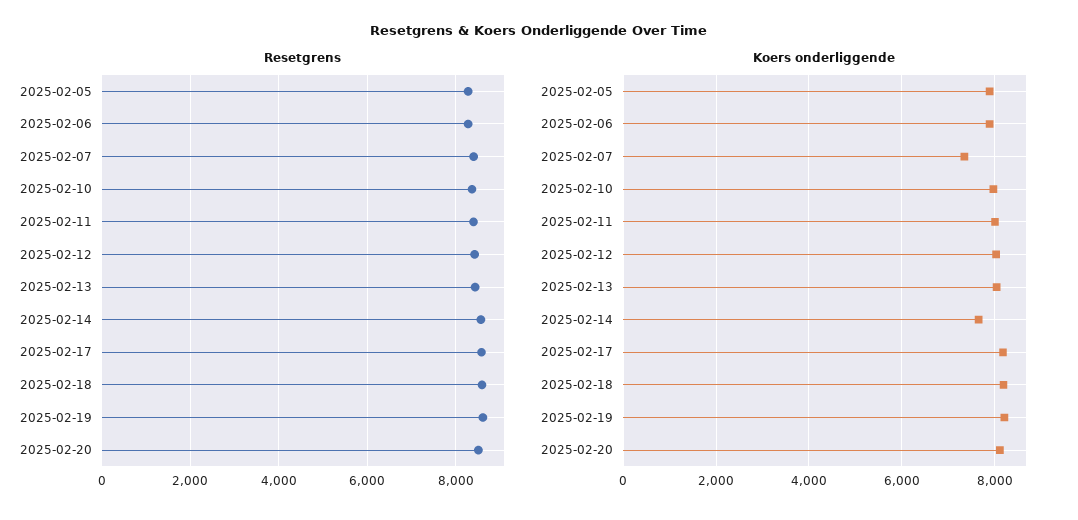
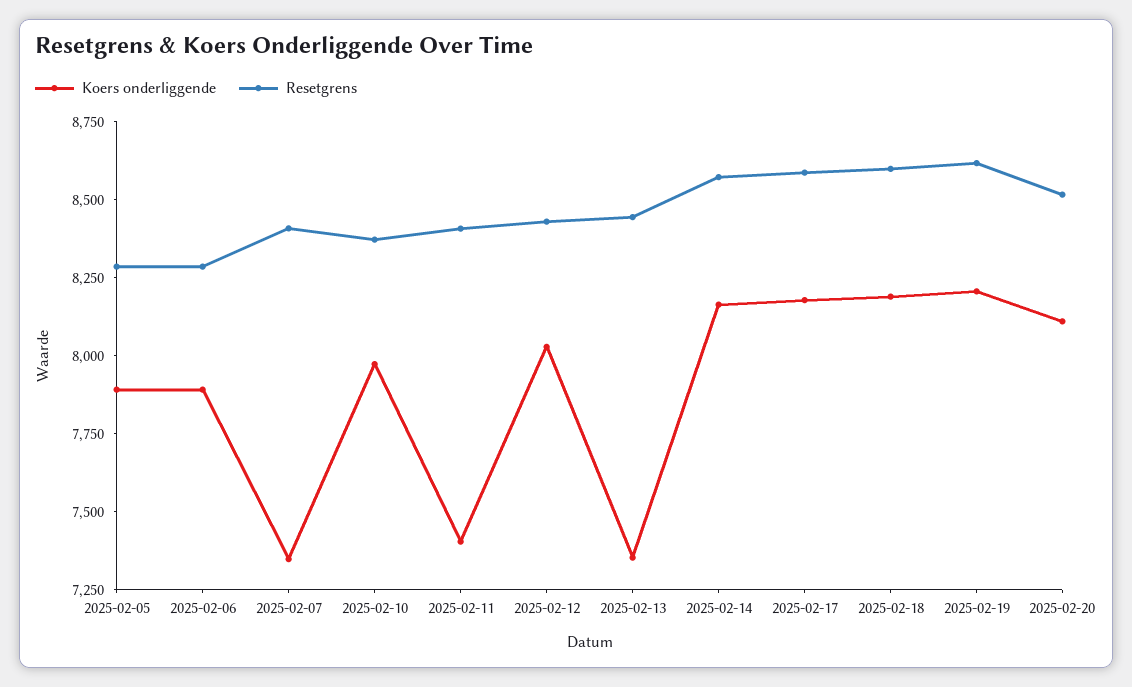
  {
    "Resetgrens": {
      "2025-02-05": 8300,
      "2025-02-06": 8300,
      "2025-02-07": 8400,
      "2025-02-10": 8350,
      "2025-02-11": 8400,
      "2025-02-12": 8450,
      "2025-02-13": 8450,
      "2025-02-14": 8550,
      "2025-02-17": 8600,
      "2025-02-18": 8600,
      "2025-02-19": 8600,
      "2025-02-20": 8500
    },
    "Koers onderliggende": {
      "2025-02-05": 7900,
      "2025-02-06": 7900,
      "2025-02-07": 7350,
      "2025-02-10": 7950,
-     "2025-02-11": 8000,
+     "2025-02-11": 7400,
      "2025-02-12": 8050,
-     "2025-02-13": 8000,
+     "2025-02-13": 7350,
-     "2025-02-14": 7600,
+     "2025-02-14": 8150,
      "2025-02-17": 8200,
      "2025-02-18": 8200,
      "2025-02-19": 8200,
      "2025-02-20": 8100
    }
  }

